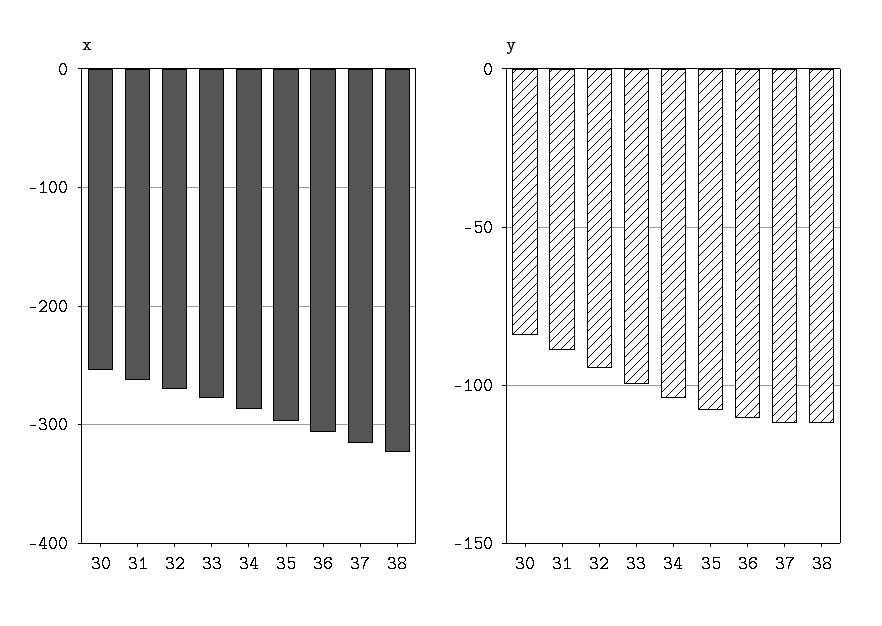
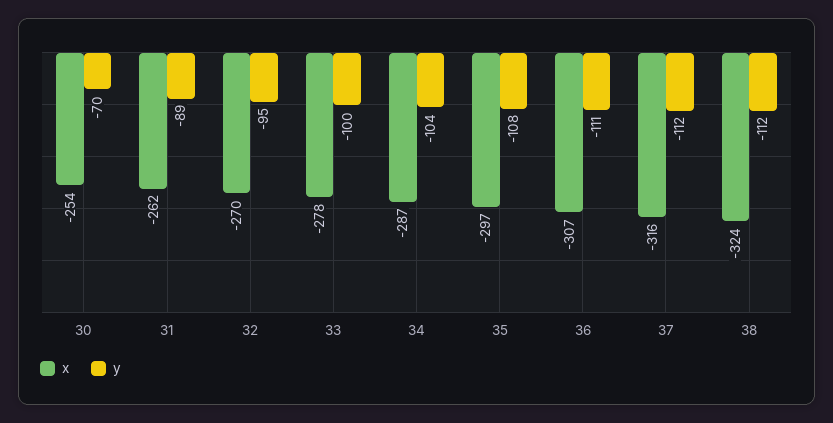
  {
    "x": {
      "30": -254,
      "31": -262,
      "32": -270,
      "33": -278,
      "34": -287,
      "35": -297,
      "36": -307,
      "37": -316,
      "38": -324
    },
    "y": {
-     "30": -85,
+     "30": -70,
      "31": -89,
      "32": -95,
      "33": -100,
      "34": -104,
      "35": -108,
      "36": -111,
      "37": -112,
      "38": -112
    }
  }

